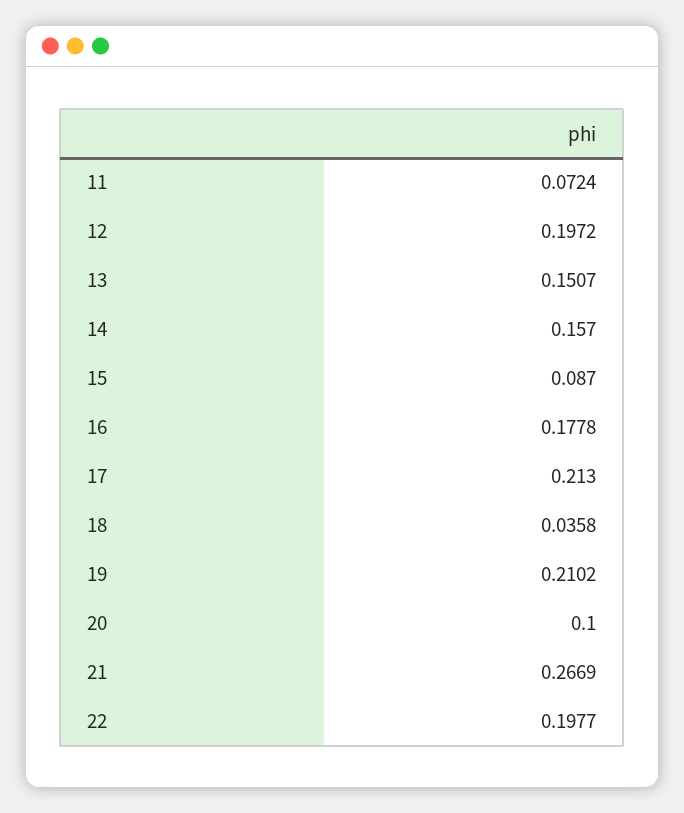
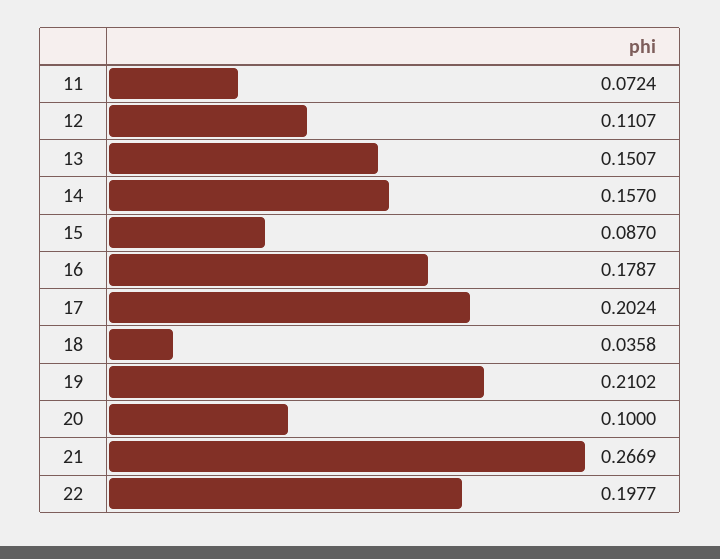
  {
    "11": 0.0724,
-   "12": 0.1972,
+   "12": 0.1107,
    "13": 0.1507,
    "14": 0.157,
    "15": 0.087,
-   "16": 0.1778,
+   "16": 0.1787,
-   "17": 0.213,
+   "17": 0.2024,
    "18": 0.0358,
    "19": 0.2102,
    "20": 0.1,
    "21": 0.2669,
    "22": 0.1977
  }

